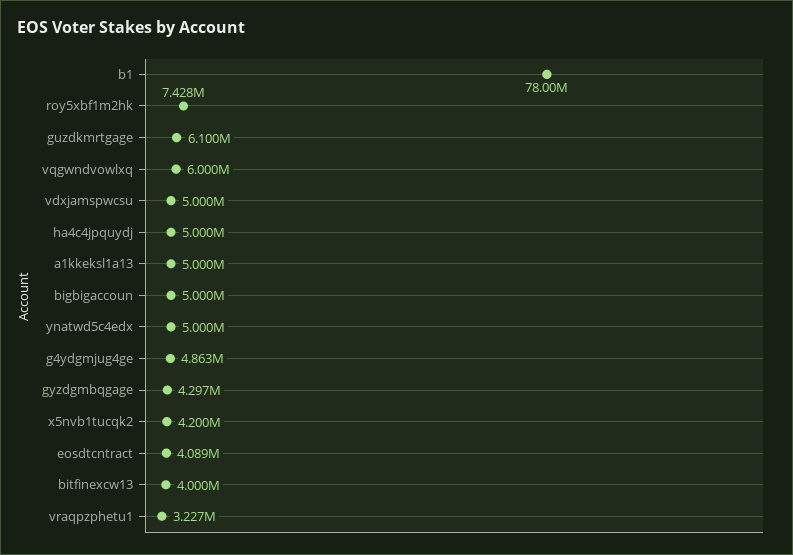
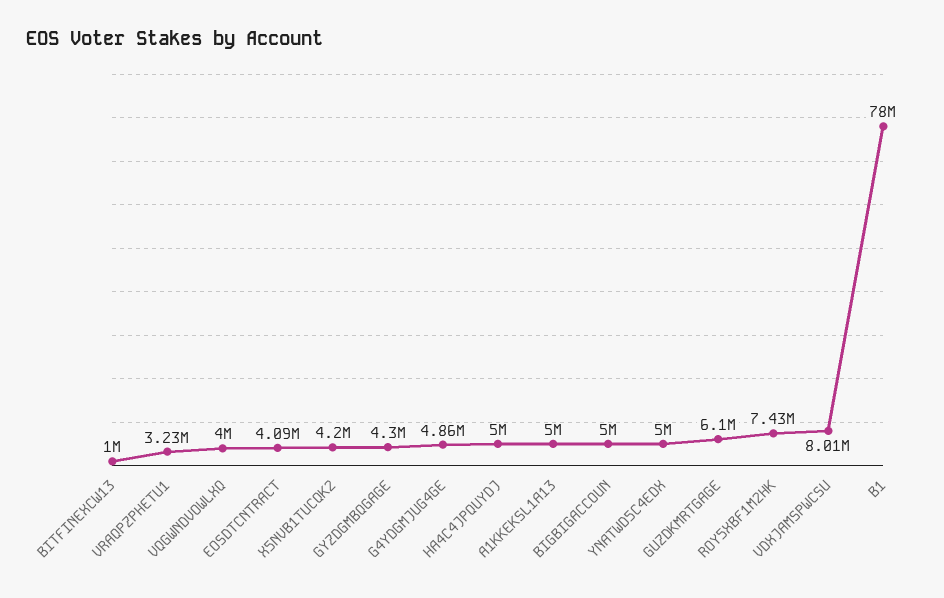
  {
    "b1": 78000000,
    "roy5xbf1m2hk": 7428000,
    "guzdkmrtgage": 6100000,
-   "vqgwndvowlxq": 6000000,
+   "vqgwndvowlxq": 4000000,
-   "vdxjamspwcsu": 5000000,
+   "vdxjamspwcsu": 8010000,
    "ha4c4jpquydj": 5000000,
    "a1kkeksl1a13": 5000000,
    "bigbigaccoun": 5000000,
    "ynatwd5c4edx": 5000000,
    "g4ydgmjug4ge": 4863000,
    "gyzdgmbqgage": 4297000,
    "x5nvb1tucqk2": 4200000,
    "eosdtcntract": 4089000,
-   "bitfinexcw13": 4000000,
+   "bitfinexcw13": 1000000,
    "vraqpzphetu1": 3227000
  }

